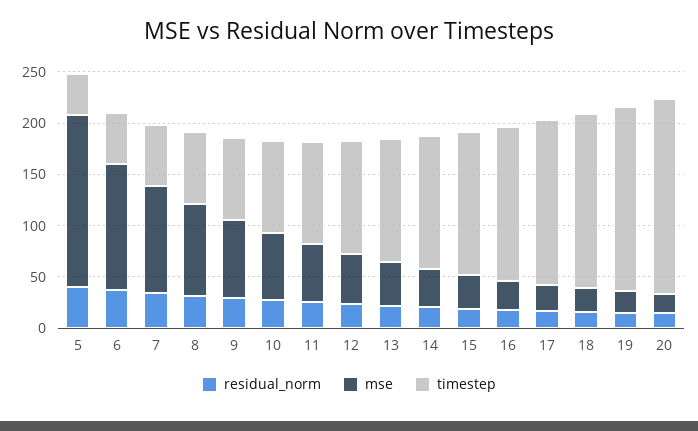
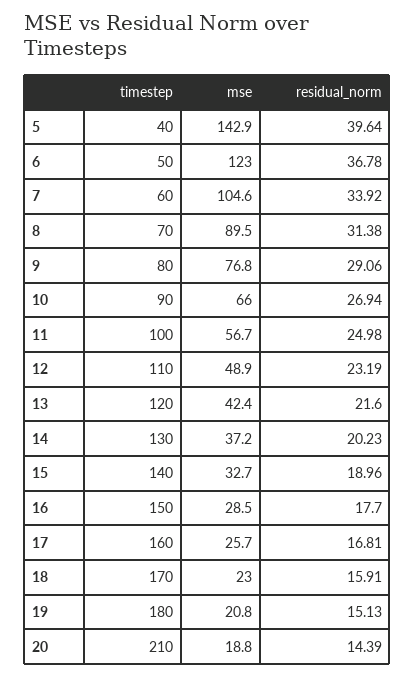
  {
    "residual_norm": {
      "5": 39.64,
      "6": 36.78,
      "7": 33.92,
      "8": 31.38,
      "9": 29.06,
      "10": 26.94,
      "11": 24.98,
      "12": 23.19,
      "13": 21.6,
      "14": 20.23,
      "15": 18.96,
      "16": 17.7,
      "17": 16.81,
      "18": 15.91,
      "19": 15.13,
      "20": 14.39
    },
    "mse": {
-     "5": 170,
+     "5": 142.9,
      "6": 123,
      "7": 104.6,
      "8": 89.5,
      "9": 76.8,
      "10": 66,
      "11": 56.7,
      "12": 48.9,
      "13": 42.4,
      "14": 37.2,
      "15": 32.7,
      "16": 28.5,
      "17": 25.7,
      "18": 23,
      "19": 20.8,
      "20": 18.8
    },
    "timestep": {
      "5": 40,
      "6": 50,
      "7": 60,
      "8": 70,
      "9": 80,
      "10": 90,
      "11": 100,
      "12": 110,
      "13": 120,
      "14": 130,
      "15": 140,
      "16": 150,
      "17": 160,
      "18": 170,
      "19": 180,
-     "20": 190
+     "20": 210
    }
  }

